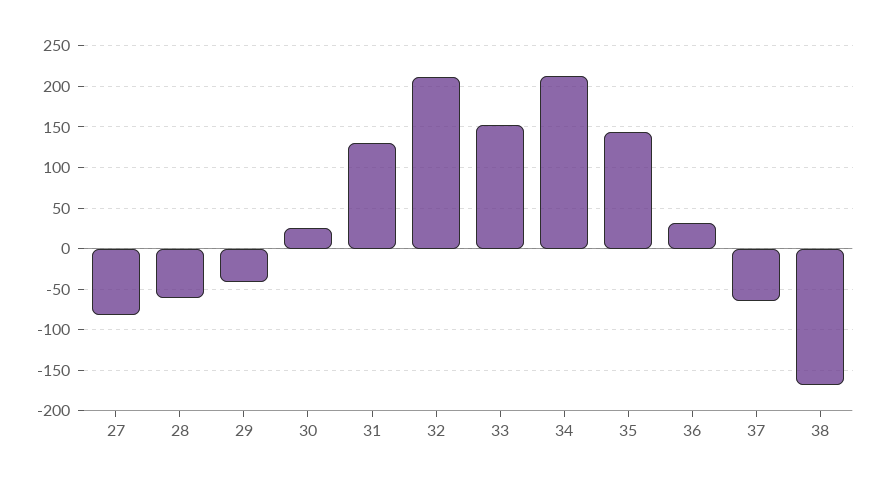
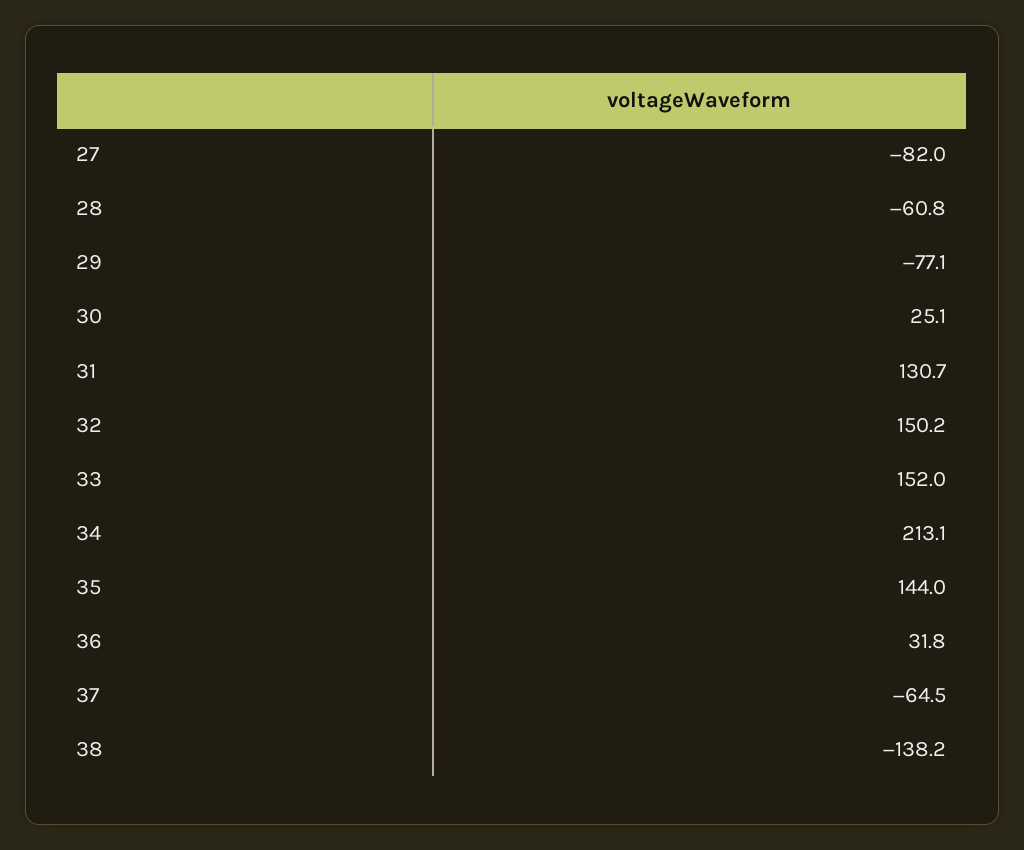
  {
    "27": -82,
    "28": -60.8,
-   "29": -40,
+   "29": -77.1,
    "30": 25.1,
    "31": 130.7,
-   "32": 210,
+   "32": 150.2,
    "33": 152,
    "34": 213.1,
    "35": 144,
    "36": 31.8,
    "37": -64.5,
-   "38": -170
+   "38": -138.2
  }

